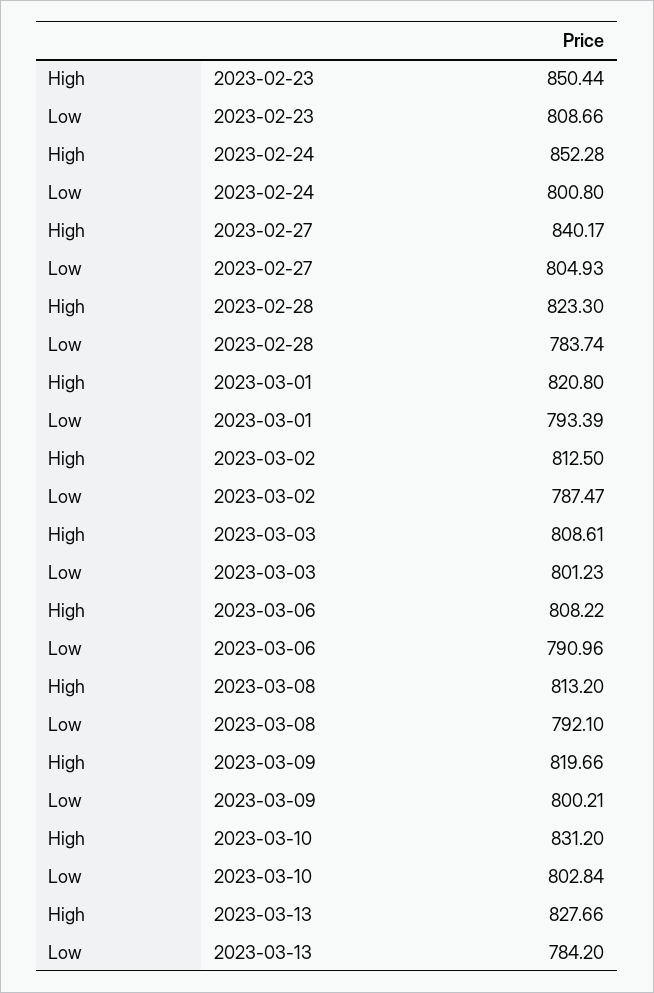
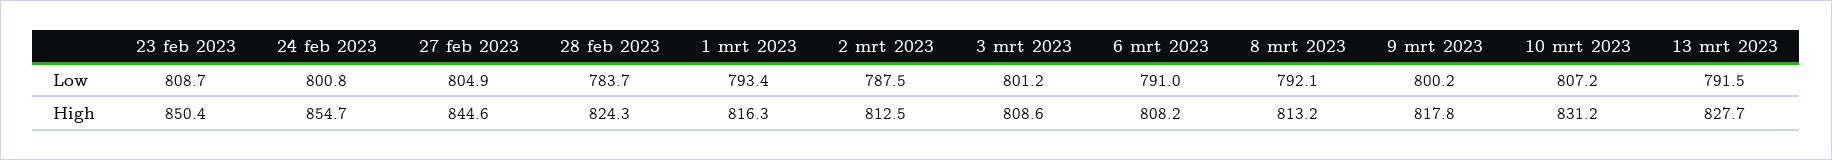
  {
    "High": {
      "2023-02-23": 850.44,
-     "2023-02-24": 852.28,
+     "2023-02-24": 854.7,
-     "2023-02-27": 840.17,
+     "2023-02-27": 844.6,
-     "2023-02-28": 823.3,
+     "2023-02-28": 824.3,
-     "2023-03-01": 820.8,
+     "2023-03-01": 816.3,
      "2023-03-02": 812.5,
      "2023-03-03": 808.61,
      "2023-03-06": 808.22,
      "2023-03-08": 813.2,
-     "2023-03-09": 819.66,
+     "2023-03-09": 817.8,
      "2023-03-10": 831.2,
      "2023-03-13": 827.66
    },
    "Low": {
      "2023-02-23": 808.66,
      "2023-02-24": 800.8,
      "2023-02-27": 804.93,
      "2023-02-28": 783.74,
      "2023-03-01": 793.39,
      "2023-03-02": 787.47,
      "2023-03-03": 801.23,
      "2023-03-06": 790.96,
      "2023-03-08": 792.1,
      "2023-03-09": 800.21,
-     "2023-03-10": 802.84,
+     "2023-03-10": 807.2,
-     "2023-03-13": 784.2
+     "2023-03-13": 791.5
    }
  }

